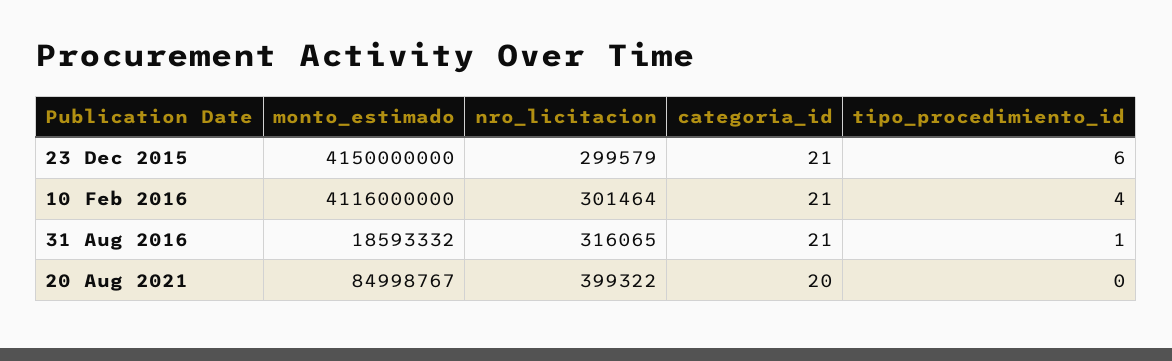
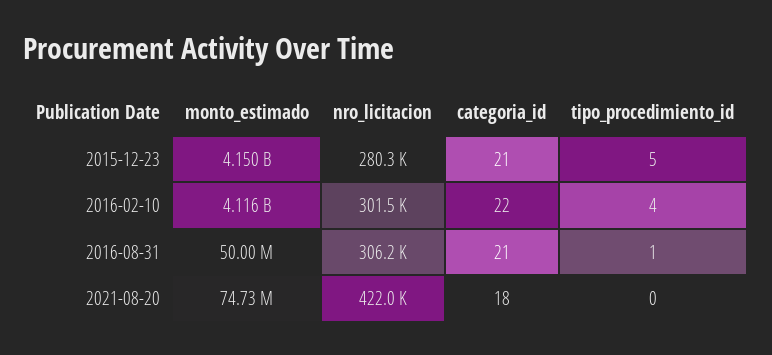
  {
    "monto_estimado": {
      "23 Dec 2015": 4150000000,
      "10 Feb 2016": 4116000000,
-     "31 Aug 2016": 18593332,
+     "31 Aug 2016": 50000000,
-     "20 Aug 2021": 84998767
+     "20 Aug 2021": 74730000
    },
    "nro_licitacion": {
-     "23 Dec 2015": 299579,
+     "23 Dec 2015": 280300,
      "10 Feb 2016": 301464,
-     "31 Aug 2016": 316065,
+     "31 Aug 2016": 306200,
-     "20 Aug 2021": 399322
+     "20 Aug 2021": 422000
    },
    "categoria_id": {
      "23 Dec 2015": 21,
-     "10 Feb 2016": 21,
+     "10 Feb 2016": 22,
      "31 Aug 2016": 21,
-     "20 Aug 2021": 20
+     "20 Aug 2021": 18
    },
    "tipo_procedimiento_id": {
-     "23 Dec 2015": 6,
+     "23 Dec 2015": 5,
      "10 Feb 2016": 4,
      "31 Aug 2016": 1,
      "20 Aug 2021": 0
    }
  }

